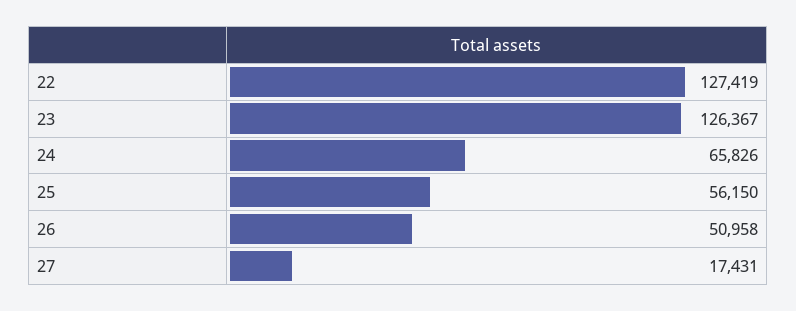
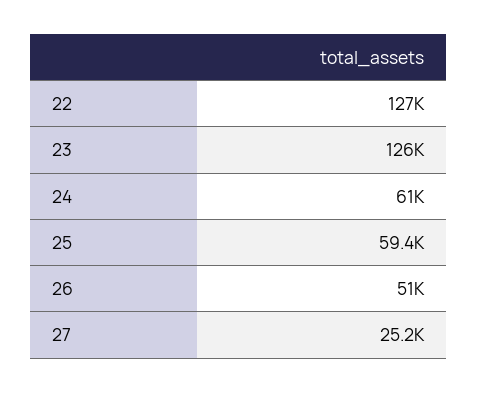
  {
    "22": 127419,
    "23": 126367,
-   "24": 65826,
+   "24": 61000,
-   "25": 56150,
+   "25": 59400,
    "26": 50958,
-   "27": 17431
+   "27": 25200
  }

